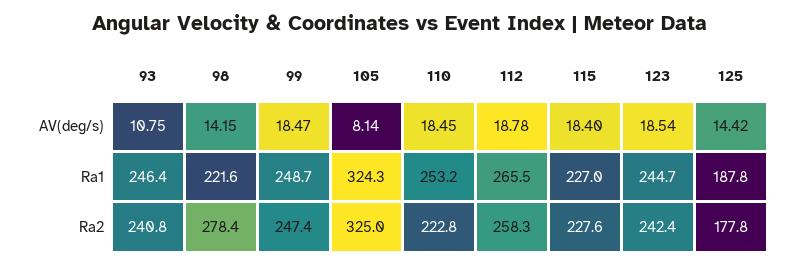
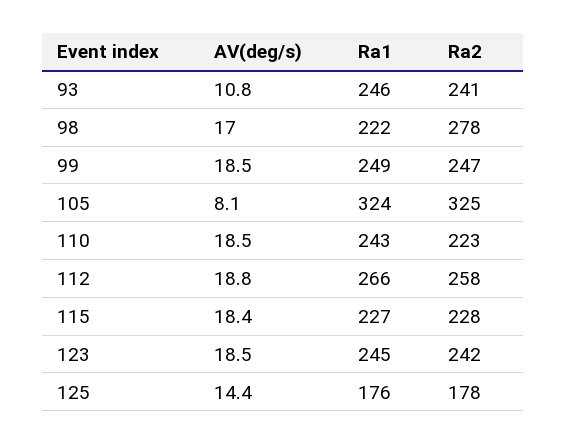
  {
    "93": {
      "AV(deg/s)": 10.75,
      "Ra1": 246.4,
      "Ra2": 240.8
    },
    "98": {
-     "AV(deg/s)": 14.15,
+     "AV(deg/s)": 17,
      "Ra1": 221.6,
      "Ra2": 278.4
    },
    "99": {
      "AV(deg/s)": 18.47,
      "Ra1": 248.7,
      "Ra2": 247.4
    },
    "105": {
      "AV(deg/s)": 8.14,
      "Ra1": 324.3,
      "Ra2": 325
    },
    "110": {
      "AV(deg/s)": 18.45,
-     "Ra1": 253.2,
+     "Ra1": 243,
      "Ra2": 222.8
    },
    "112": {
      "AV(deg/s)": 18.78,
      "Ra1": 265.5,
      "Ra2": 258.3
    },
    "115": {
      "AV(deg/s)": 18.4,
      "Ra1": 227,
      "Ra2": 227.6
    },
    "123": {
      "AV(deg/s)": 18.54,
      "Ra1": 244.7,
      "Ra2": 242.4
    },
    "125": {
      "AV(deg/s)": 14.42,
-     "Ra1": 187.8,
+     "Ra1": 176,
      "Ra2": 177.8
    }
  }

